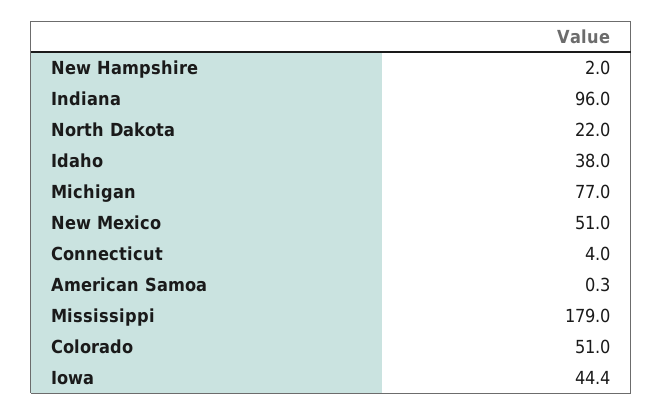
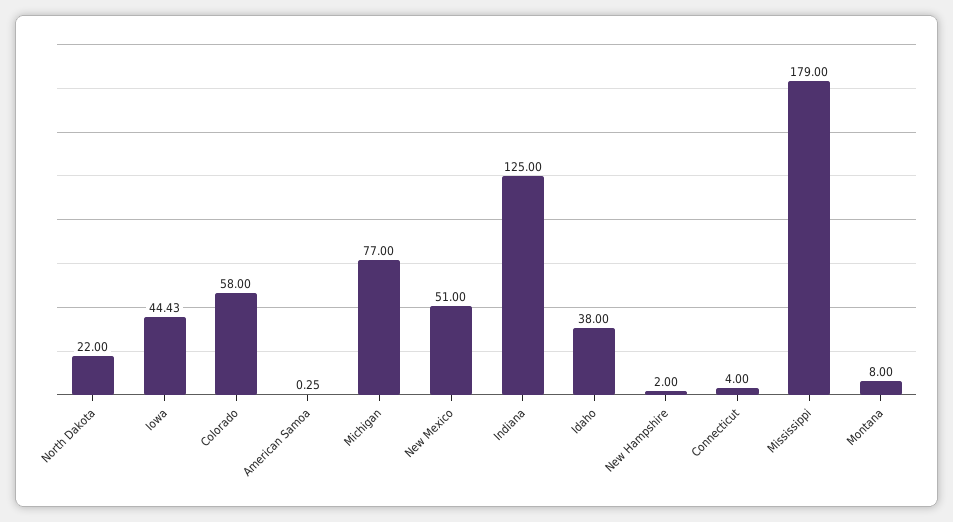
  {
    "New Hampshire": 2,
-   "Indiana": 96,
+   "Indiana": 125,
    "North Dakota": 22,
    "Idaho": 38,
    "Michigan": 77,
    "New Mexico": 51,
    "Connecticut": 4,
    "American Samoa": 0.25,
    "Mississippi": 179,
-   "Colorado": 51,
+   "Colorado": 58,
-   "Iowa": 44.43
+   "Iowa": 44.43,
+   "Montana": 8
  }

